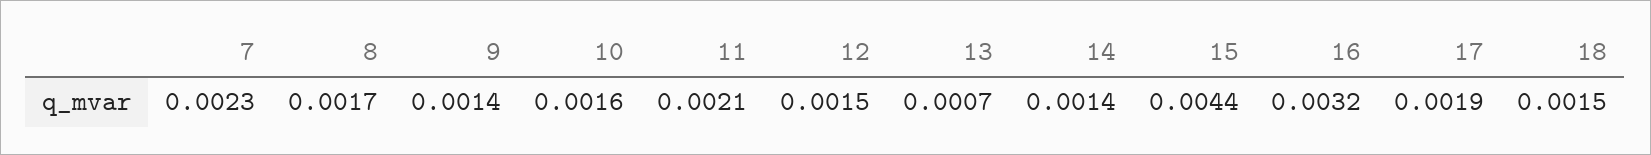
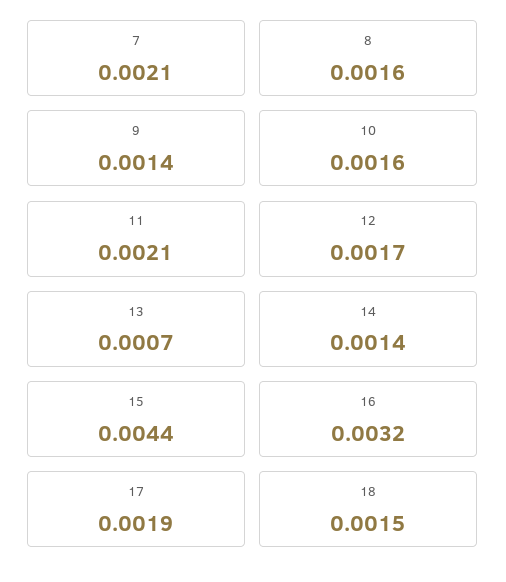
  {
-   "7": 0.0023,
+   "7": 0.0021,
-   "8": 0.0017,
+   "8": 0.0016,
    "9": 0.0014,
    "10": 0.0016,
    "11": 0.0021,
-   "12": 0.0015,
+   "12": 0.0017,
    "13": 0.0007,
    "14": 0.0014,
    "15": 0.0044,
    "16": 0.0032,
    "17": 0.0019,
    "18": 0.0015
  }

